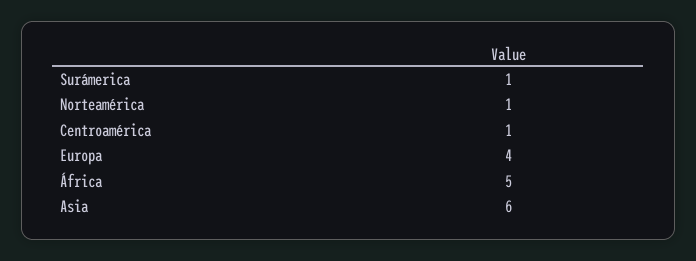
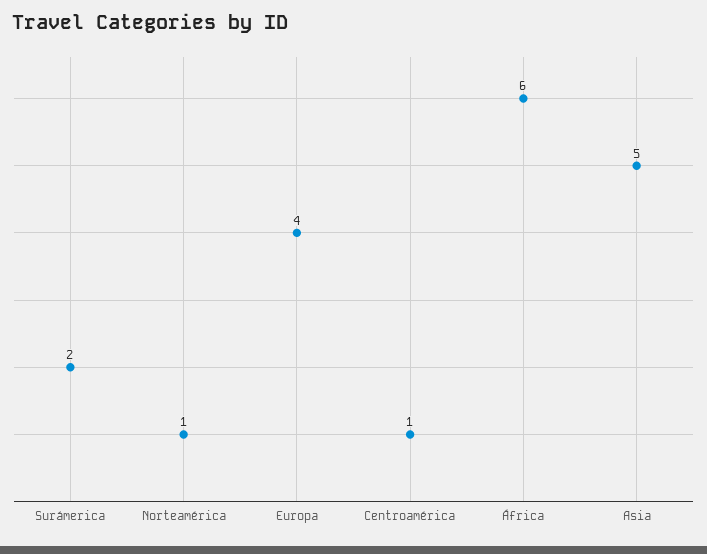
  {
-   "Surámerica": 1,
+   "Surámerica": 2,
    "Norteamérica": 1,
    "Centroamérica": 1,
    "Europa": 4,
-   "África": 5,
+   "África": 6,
-   "Asia": 6
+   "Asia": 5
  }

